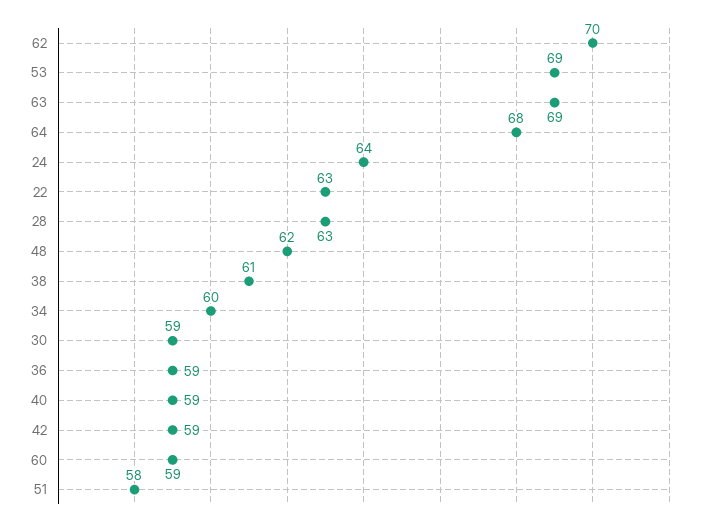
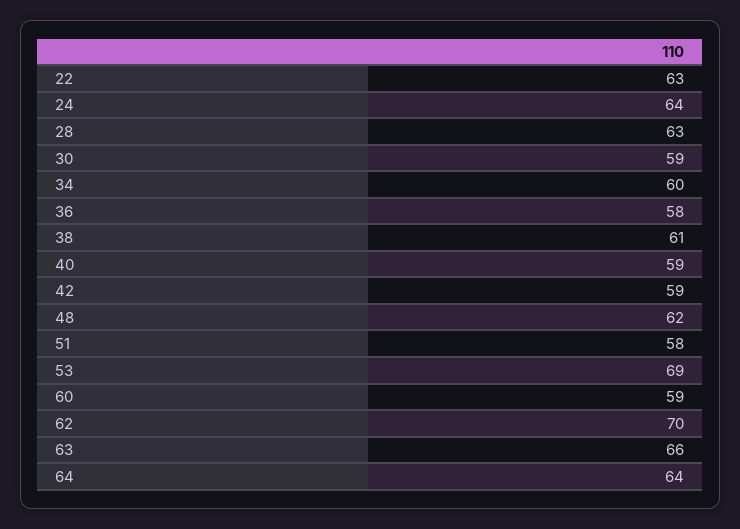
  {
    "62": 70,
    "53": 69,
-   "63": 69,
+   "63": 66,
-   "64": 68,
+   "64": 64,
    "24": 64,
    "22": 63,
    "28": 63,
    "48": 62,
    "38": 61,
    "34": 60,
    "30": 59,
-   "36": 59,
+   "36": 58,
    "40": 59,
    "42": 59,
    "60": 59,
    "51": 58
  }

